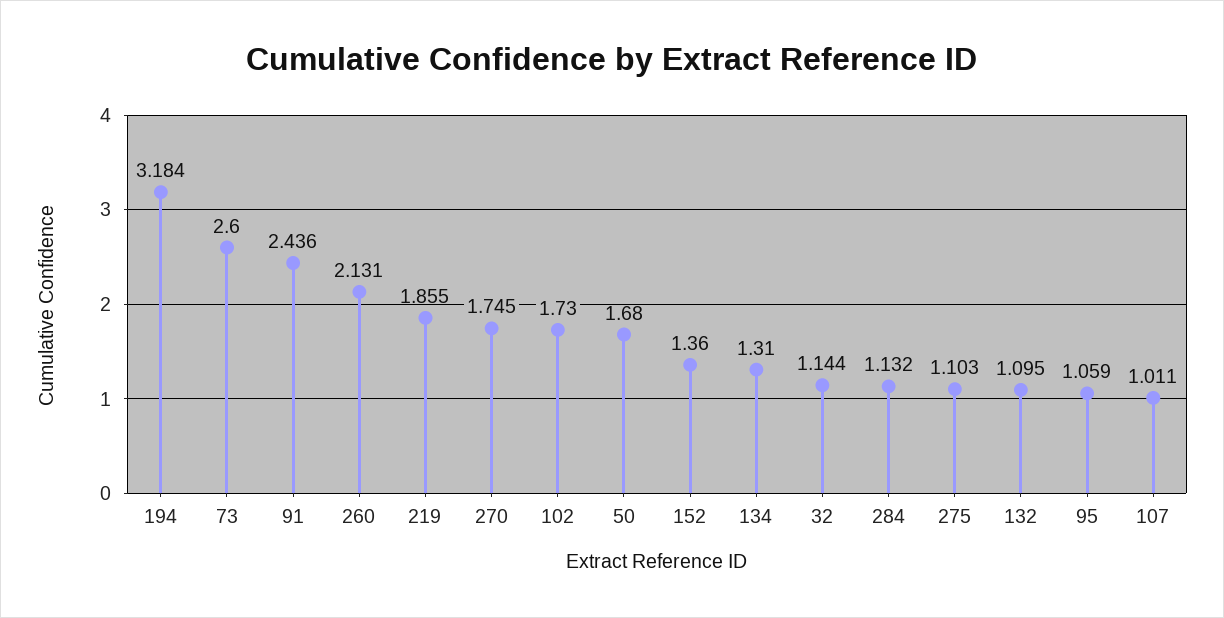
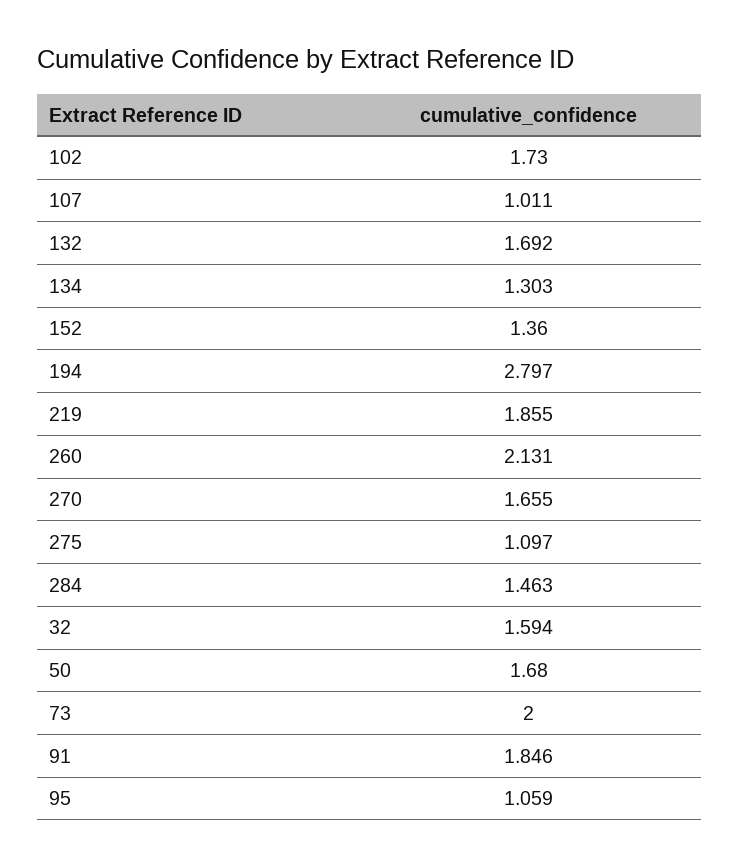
  {
-   "194": 3.184,
+   "194": 2.797,
-   "73": 2.6,
+   "73": 2,
-   "91": 2.436,
+   "91": 1.846,
    "260": 2.131,
    "219": 1.855,
-   "270": 1.745,
+   "270": 1.655,
    "102": 1.73,
    "50": 1.68,
    "152": 1.36,
-   "134": 1.31,
+   "134": 1.303,
-   "32": 1.144,
+   "32": 1.594,
-   "284": 1.132,
+   "284": 1.463,
-   "275": 1.103,
+   "275": 1.097,
-   "132": 1.095,
+   "132": 1.692,
    "95": 1.059,
    "107": 1.011
  }

